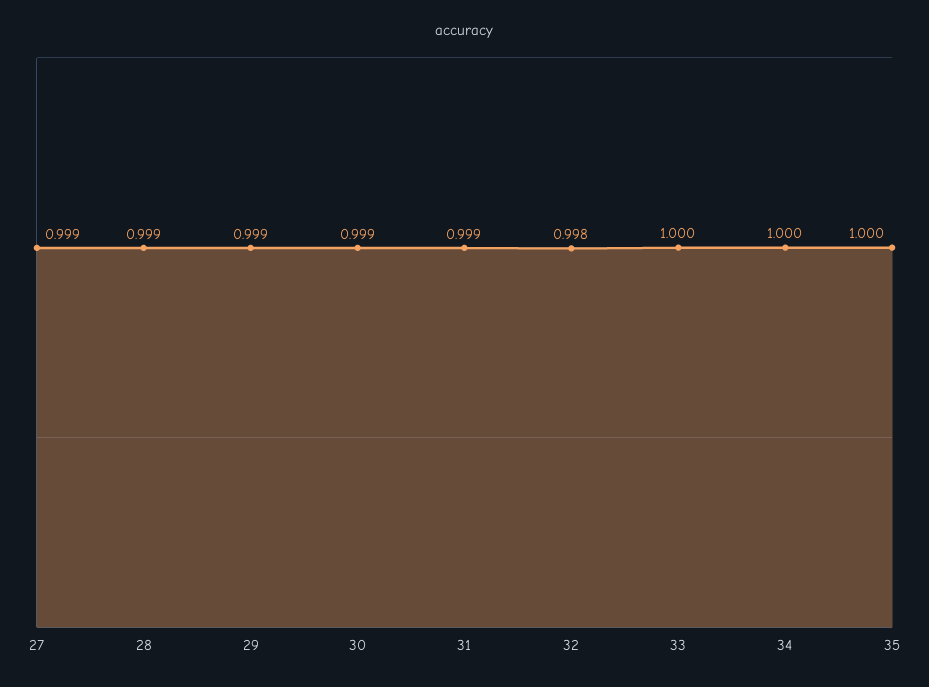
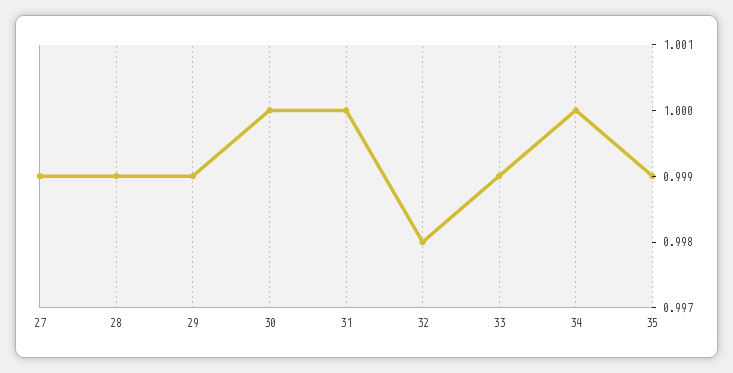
  {
    "27": 0.999,
    "28": 0.999,
    "29": 0.999,
-   "30": 0.999,
+   "30": 1,
-   "31": 0.999,
+   "31": 1,
    "32": 0.998,
-   "33": 1,
+   "33": 0.999,
    "34": 1,
-   "35": 1
+   "35": 0.999
  }

